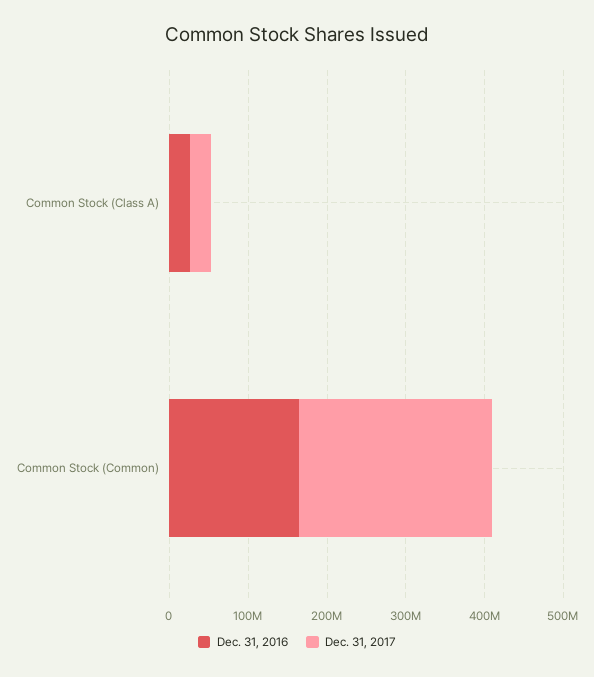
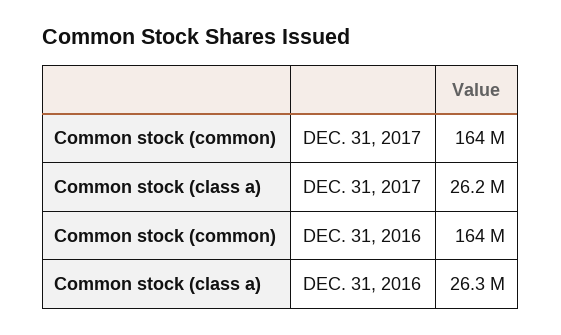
  {
    "Dec. 31, 2016": {
      "Common Stock (Class A)": 26300000,
      "Common Stock (Common)": 164000000
    },
    "Dec. 31, 2017": {
      "Common Stock (Class A)": 26200000,
-     "Common Stock (Common)": 240000000
+     "Common Stock (Common)": 164000000
    }
  }

